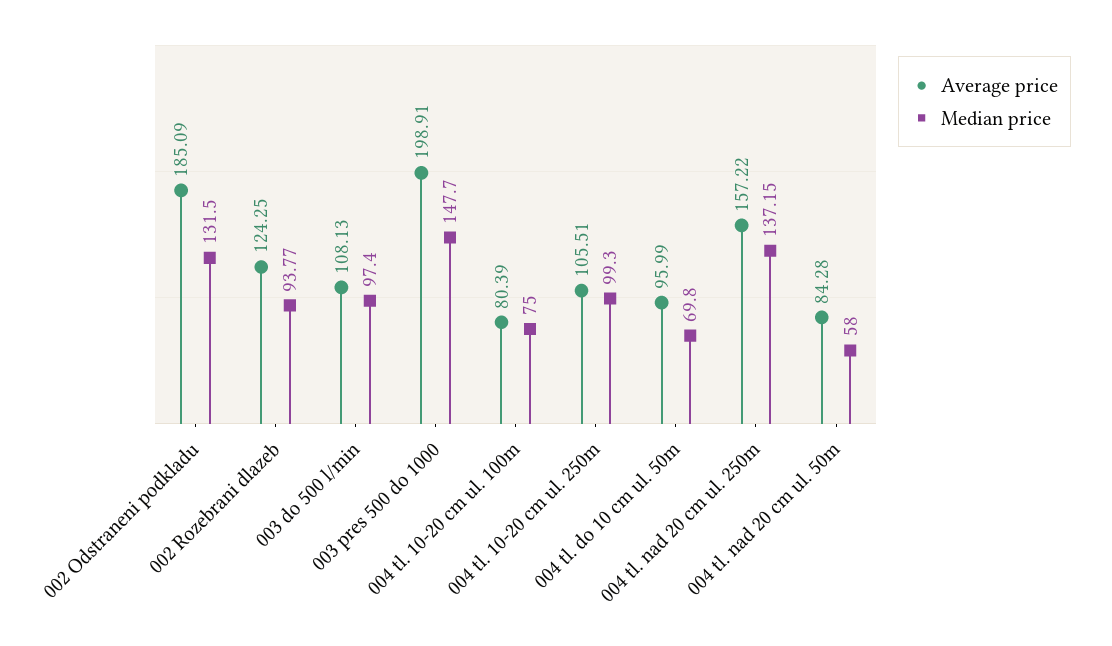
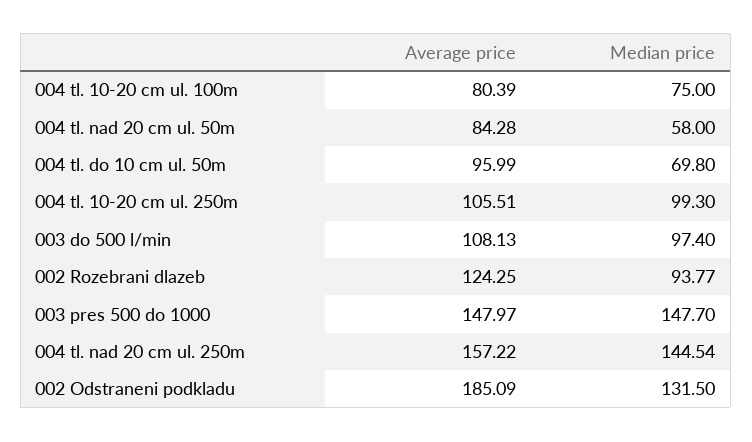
  {
    "Average price": {
      "002 Odstraneni podkladu": 185.09,
      "002 Rozebrani dlazeb": 124.25,
      "003 do 500 l/min": 108.13,
-     "003 pres 500 do 1000": 198.91,
+     "003 pres 500 do 1000": 147.97,
      "004 tl. 10-20 cm ul. 100m": 80.39,
      "004 tl. 10-20 cm ul. 250m": 105.51,
      "004 tl. do 10 cm ul. 50m": 95.99,
      "004 tl. nad 20 cm ul. 250m": 157.22,
      "004 tl. nad 20 cm ul. 50m": 84.28
    },
    "Median price": {
      "002 Odstraneni podkladu": 131.5,
      "002 Rozebrani dlazeb": 93.77,
      "003 do 500 l/min": 97.4,
      "003 pres 500 do 1000": 147.7,
      "004 tl. 10-20 cm ul. 100m": 75,
      "004 tl. 10-20 cm ul. 250m": 99.3,
      "004 tl. do 10 cm ul. 50m": 69.8,
-     "004 tl. nad 20 cm ul. 250m": 137.15,
+     "004 tl. nad 20 cm ul. 250m": 144.54,
      "004 tl. nad 20 cm ul. 50m": 58
    }
  }

